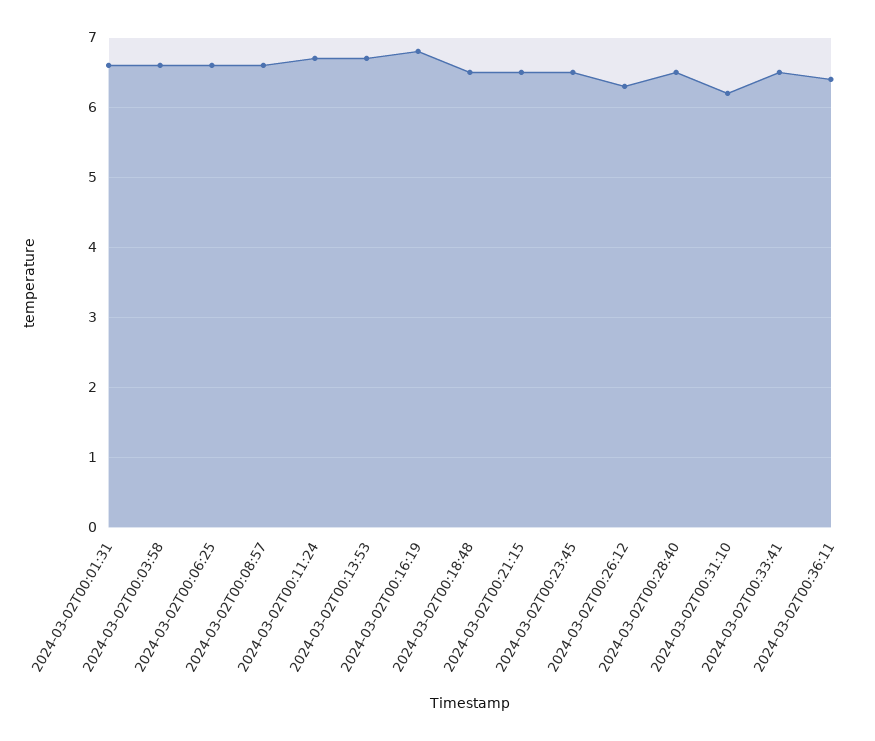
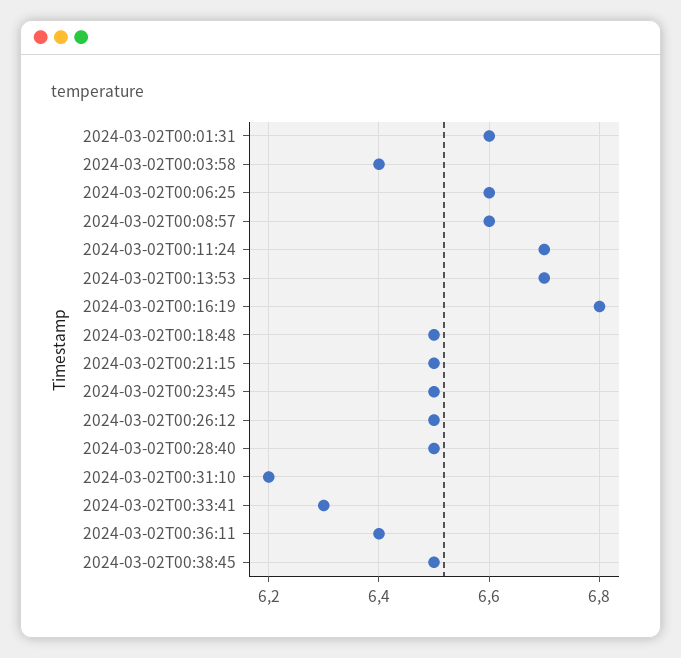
  {
    "2024-03-02T00:01:31": 6.6,
-   "2024-03-02T00:03:58": 6.6,
+   "2024-03-02T00:03:58": 6.4,
    "2024-03-02T00:06:25": 6.6,
    "2024-03-02T00:08:57": 6.6,
    "2024-03-02T00:11:24": 6.7,
    "2024-03-02T00:13:53": 6.7,
    "2024-03-02T00:16:19": 6.8,
    "2024-03-02T00:18:48": 6.5,
    "2024-03-02T00:21:15": 6.5,
    "2024-03-02T00:23:45": 6.5,
-   "2024-03-02T00:26:12": 6.3,
+   "2024-03-02T00:26:12": 6.5,
    "2024-03-02T00:28:40": 6.5,
    "2024-03-02T00:31:10": 6.2,
-   "2024-03-02T00:33:41": 6.5,
+   "2024-03-02T00:33:41": 6.3,
-   "2024-03-02T00:36:11": 6.4
+   "2024-03-02T00:36:11": 6.4,
+   "2024-03-02T00:38:45": 6.5
  }

